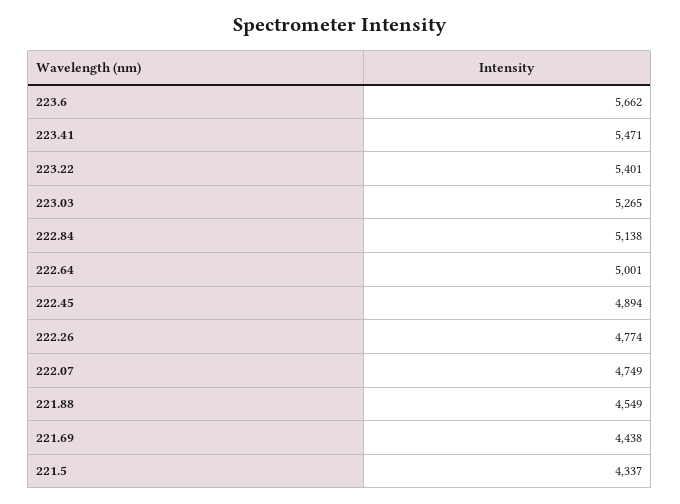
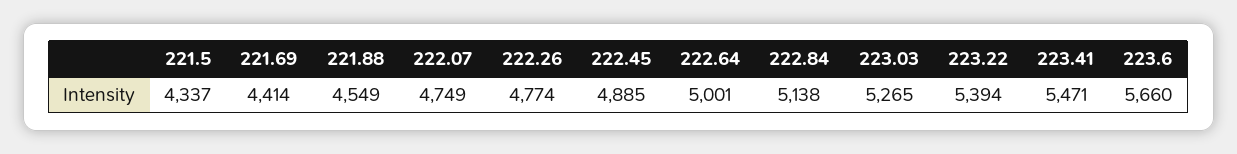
  {
-   "223.6": 5662,
+   "223.6": 5660,
    "223.41": 5471,
-   "223.22": 5401,
+   "223.22": 5394,
    "223.03": 5265,
    "222.84": 5138,
    "222.64": 5001,
-   "222.45": 4894,
+   "222.45": 4885,
    "222.26": 4774,
    "222.07": 4749,
    "221.88": 4549,
-   "221.69": 4438,
+   "221.69": 4414,
    "221.5": 4337
  }

